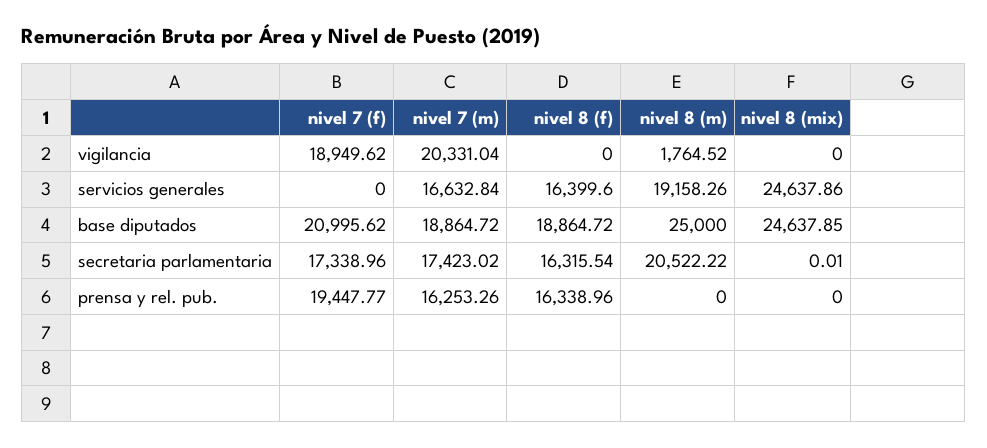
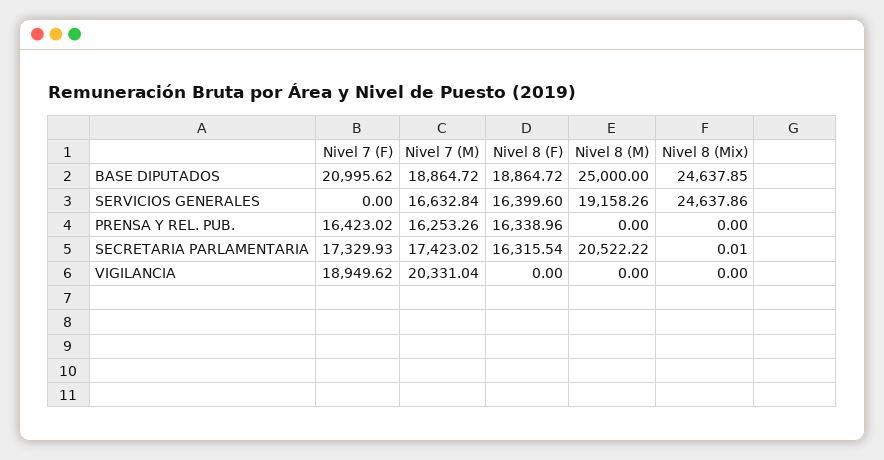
  {
    "nivel 7 (f)": {
      "vigilancia": 18949.62,
      "servicios generales": 0,
      "base diputados": 20995.62,
-     "secretaria parlamentaria": 17338.96,
+     "secretaria parlamentaria": 17329.93,
-     "prensa y rel. pub.": 19447.77
+     "prensa y rel. pub.": 16423.02
    },
    "nivel 7 (m)": {
      "vigilancia": 20331.04,
      "servicios generales": 16632.84,
      "base diputados": 18864.72,
      "secretaria parlamentaria": 17423.02,
      "prensa y rel. pub.": 16253.26
    },
    "nivel 8 (f)": {
      "vigilancia": 0,
      "servicios generales": 16399.6,
      "base diputados": 18864.72,
      "secretaria parlamentaria": 16315.54,
      "prensa y rel. pub.": 16338.96
    },
    "nivel 8 (m)": {
-     "vigilancia": 1764.52,
+     "vigilancia": 0,
      "servicios generales": 19158.26,
      "base diputados": 25000,
      "secretaria parlamentaria": 20522.22,
      "prensa y rel. pub.": 0
    },
    "nivel 8 (mix)": {
      "vigilancia": 0,
      "servicios generales": 24637.86,
      "base diputados": 24637.85,
      "secretaria parlamentaria": 0.01,
      "prensa y rel. pub.": 0
    }
  }

